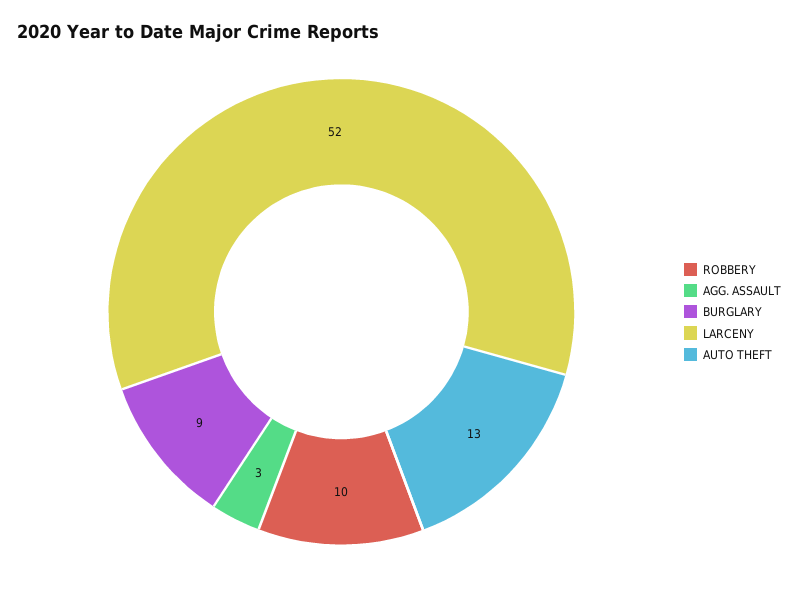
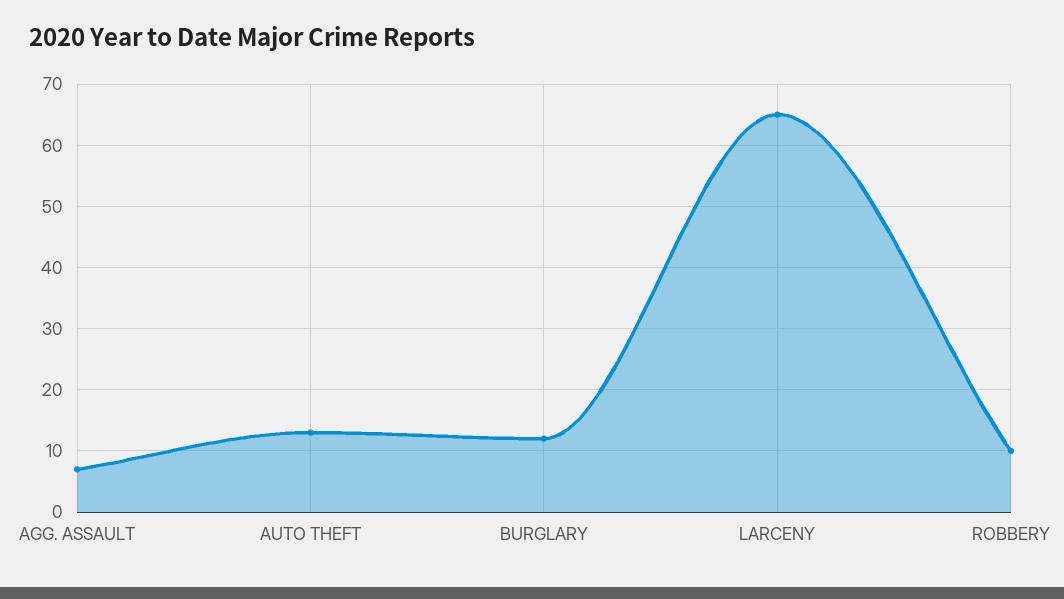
  {
    "ROBBERY": 10,
-   "AGG. ASSAULT": 3,
+   "AGG. ASSAULT": 7,
-   "BURGLARY": 9,
+   "BURGLARY": 12,
-   "LARCENY": 52,
+   "LARCENY": 65,
    "AUTO THEFT": 13
  }

